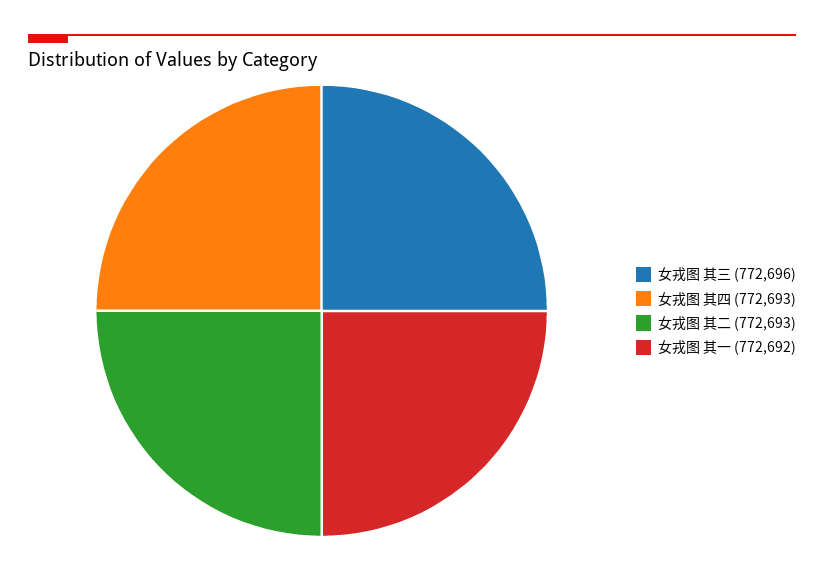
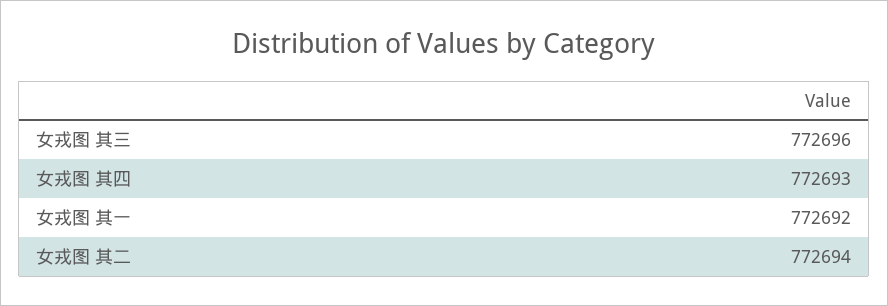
  {
    "女戎图 其三": 772696,
    "女戎图 其四": 772693,
-   "女戎图 其二": 772693,
+   "女戎图 其二": 772694,
    "女戎图 其一": 772692
  }

